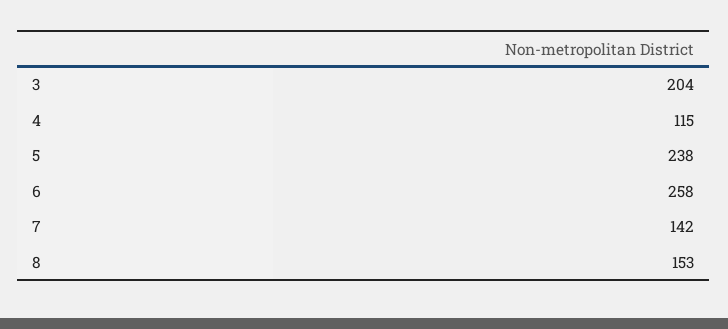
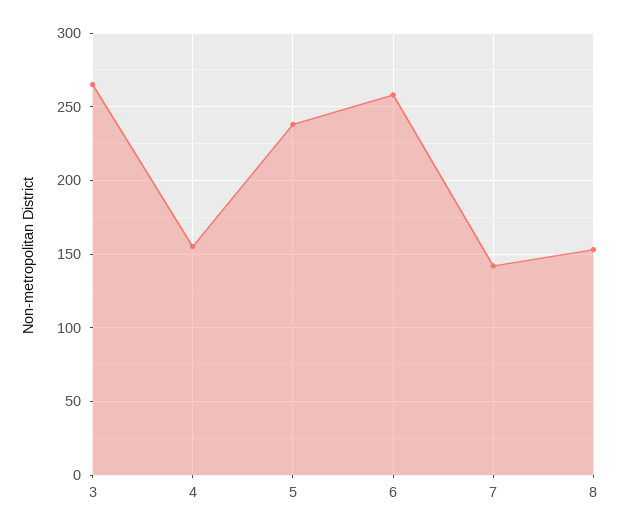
  {
-   "3": 204,
+   "3": 265,
-   "4": 115,
+   "4": 155,
    "5": 238,
    "6": 258,
    "7": 142,
    "8": 153
  }

